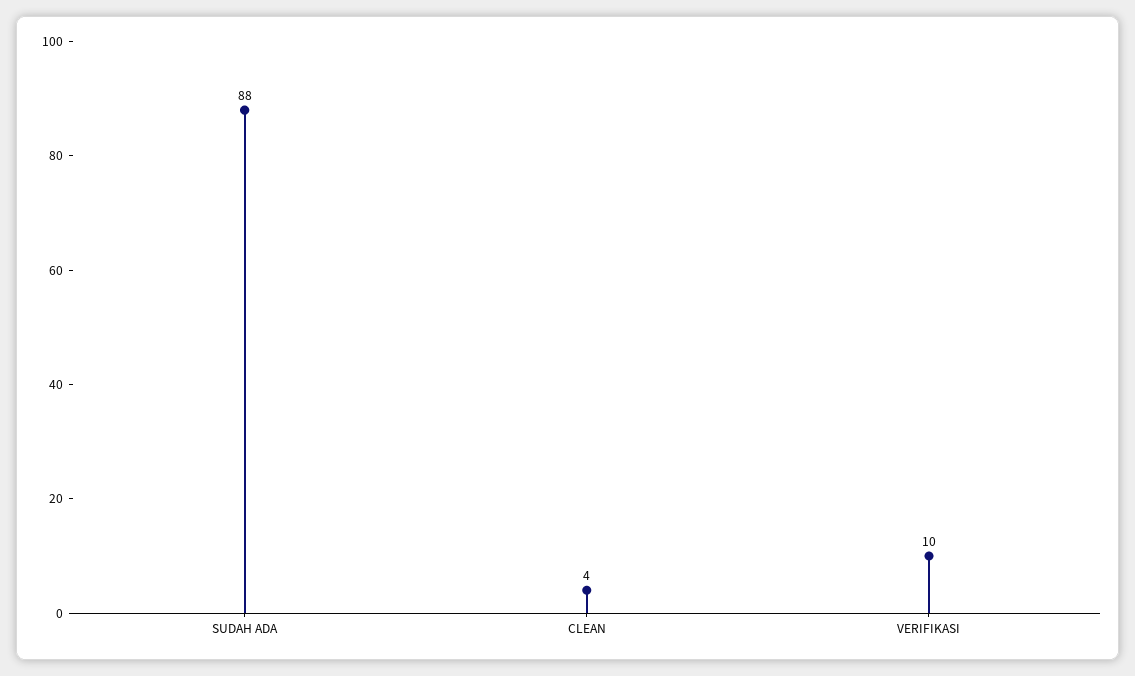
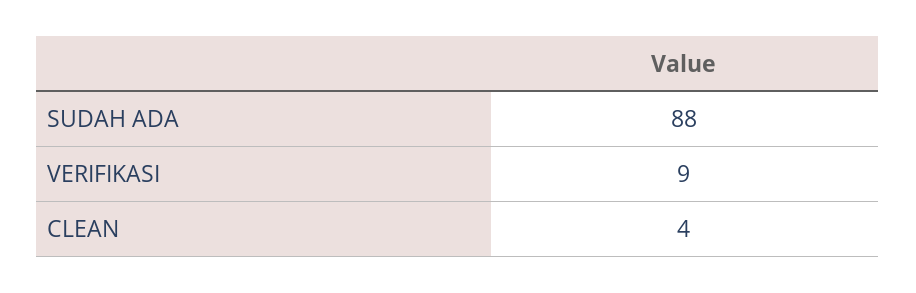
  {
    "SUDAH ADA": 88,
    "CLEAN": 4,
-   "VERIFIKASI": 10
+   "VERIFIKASI": 9
  }

